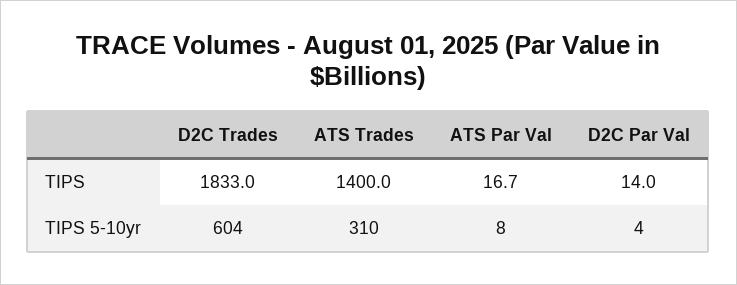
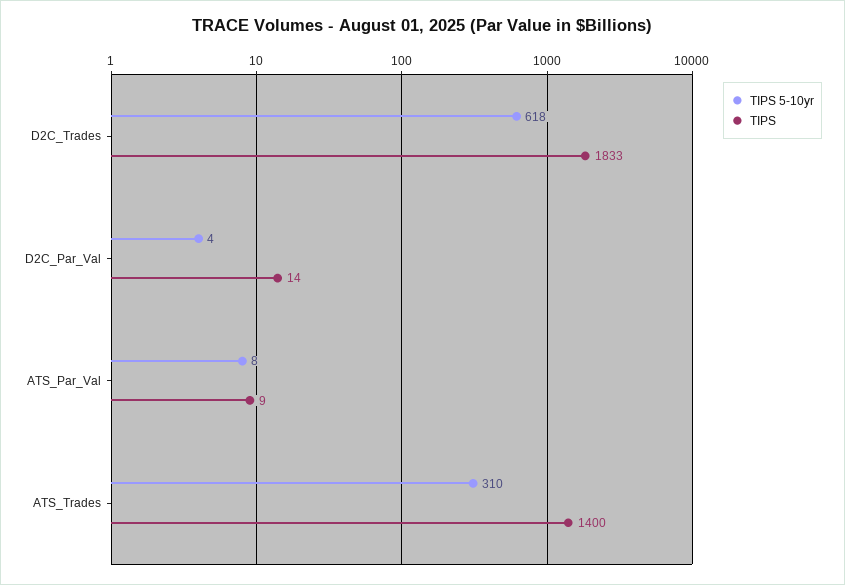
  {
    "TIPS": {
      "D2C Trades": 1833,
      "ATS Trades": 1400,
-     "ATS Par Val": 16.7,
+     "ATS Par Val": 9,
      "D2C Par Val": 14
    },
    "TIPS 5-10yr": {
-     "D2C Trades": 604,
+     "D2C Trades": 618,
      "ATS Trades": 310,
      "ATS Par Val": 8,
      "D2C Par Val": 4
    }
  }

